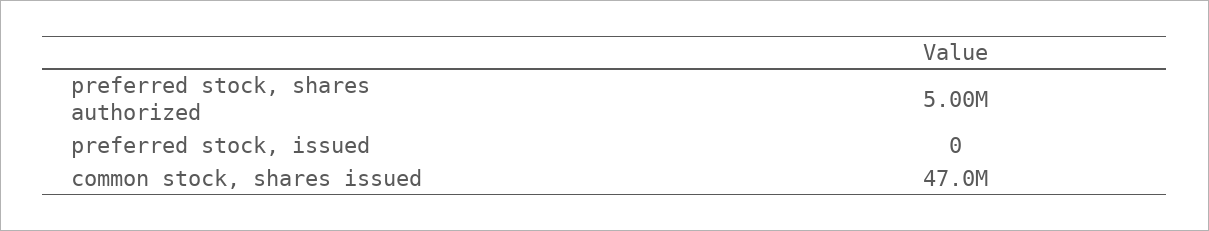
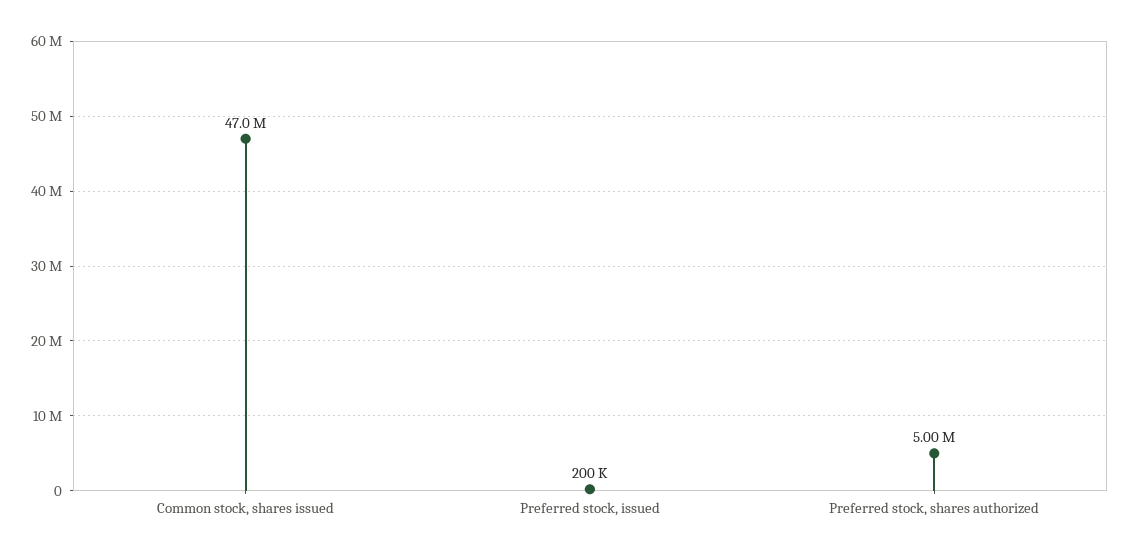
  {
    "preferred stock, shares authorized": 5000000,
-   "preferred stock, issued": 0,
+   "preferred stock, issued": 200000,
    "common stock, shares issued": 47000000
  }

